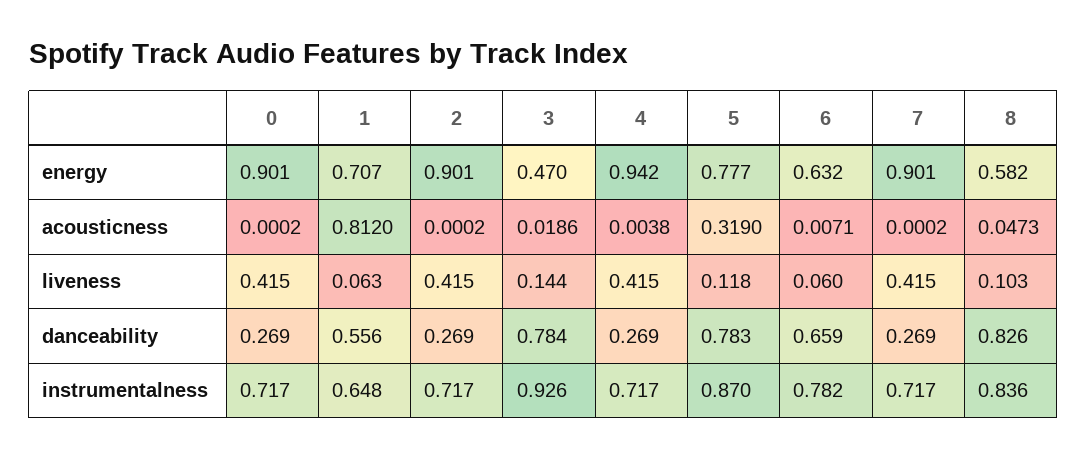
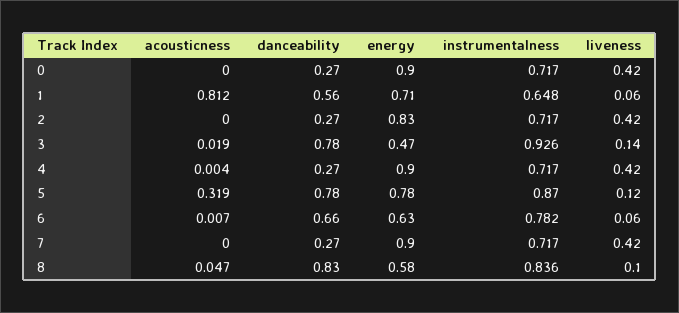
  {
    "0": {
      "energy": 0.901,
      "acousticness": 0.0002,
      "liveness": 0.415,
      "danceability": 0.269,
      "instrumentalness": 0.717
    },
    "1": {
      "energy": 0.707,
      "acousticness": 0.812,
      "liveness": 0.063,
      "danceability": 0.556,
      "instrumentalness": 0.648
    },
    "2": {
-     "energy": 0.901,
+     "energy": 0.83,
      "acousticness": 0.0002,
      "liveness": 0.415,
      "danceability": 0.269,
      "instrumentalness": 0.717
    },
    "3": {
      "energy": 0.47,
      "acousticness": 0.0186,
      "liveness": 0.144,
      "danceability": 0.784,
      "instrumentalness": 0.926
    },
    "4": {
-     "energy": 0.942,
+     "energy": 0.9,
      "acousticness": 0.0038,
      "liveness": 0.415,
      "danceability": 0.269,
      "instrumentalness": 0.717
    },
    "5": {
      "energy": 0.777,
      "acousticness": 0.319,
      "liveness": 0.118,
      "danceability": 0.783,
      "instrumentalness": 0.87
    },
    "6": {
      "energy": 0.632,
      "acousticness": 0.0071,
      "liveness": 0.06,
      "danceability": 0.659,
      "instrumentalness": 0.782
    },
    "7": {
      "energy": 0.901,
      "acousticness": 0.0002,
      "liveness": 0.415,
      "danceability": 0.269,
      "instrumentalness": 0.717
    },
    "8": {
      "energy": 0.582,
      "acousticness": 0.0473,
      "liveness": 0.103,
      "danceability": 0.826,
      "instrumentalness": 0.836
    }
  }

